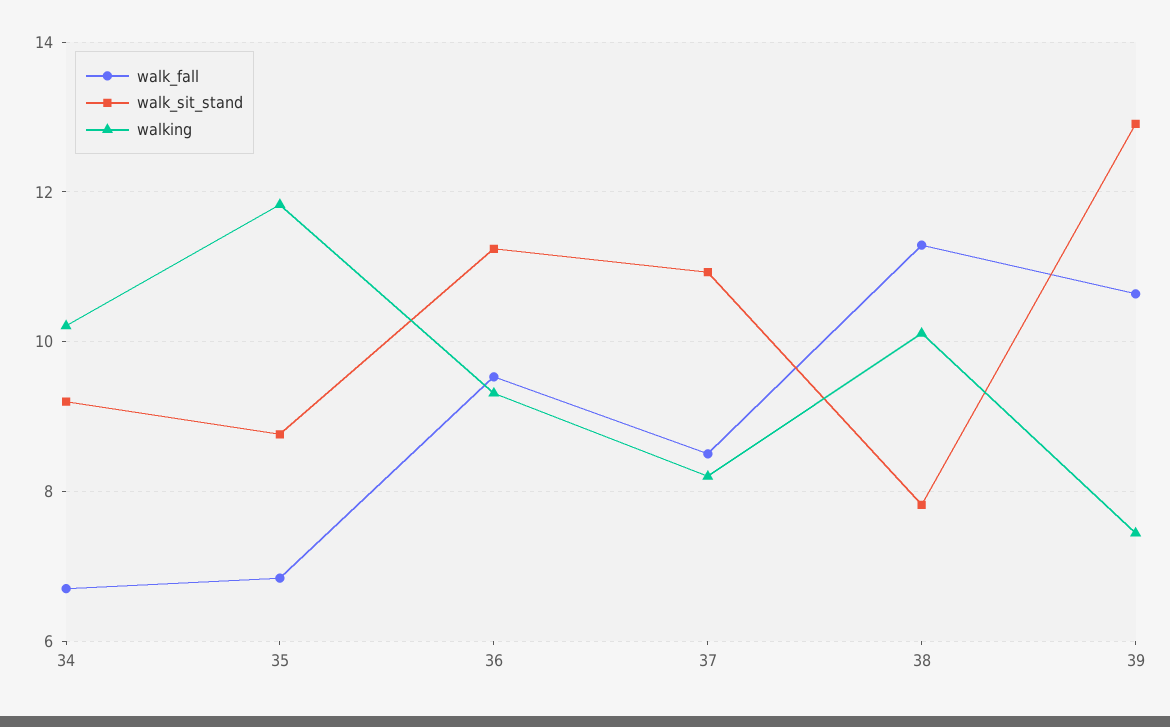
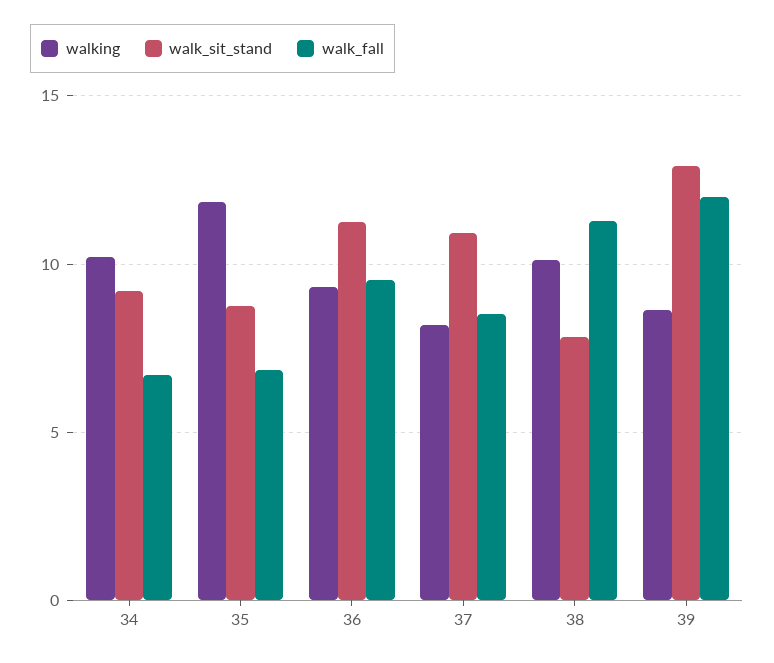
  {
    "walk_fall": {
      "34": 6.8,
      "35": 6.8,
      "36": 9.6,
      "37": 8.6,
      "38": 11.2,
-     "39": 10.6
+     "39": 12
    },
    "walk_sit_stand": {
      "34": 9.2,
      "35": 8.8,
      "36": 11.2,
      "37": 11,
      "38": 7.8,
      "39": 13
    },
    "walking": {
      "34": 10.2,
      "35": 11.8,
      "36": 9.4,
      "37": 8.2,
      "38": 10.2,
-     "39": 7.4
+     "39": 8.5
    }
  }

